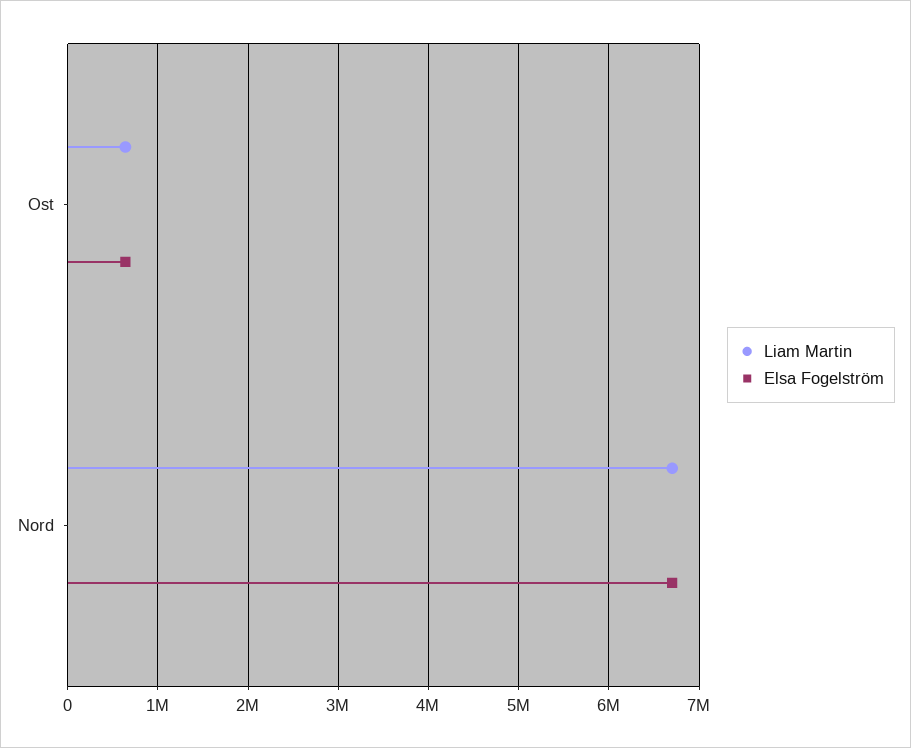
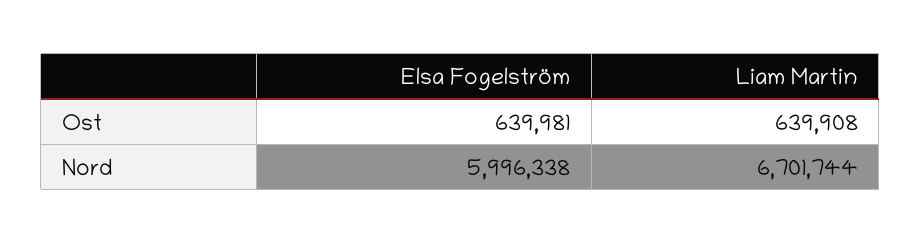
  {
    "Liam Martin": {
      "Ost": 639908,
      "Nord": 6701744
    },
    "Elsa Fogelström": {
      "Ost": 639981,
-     "Nord": 6700000
+     "Nord": 5996338
    }
  }

